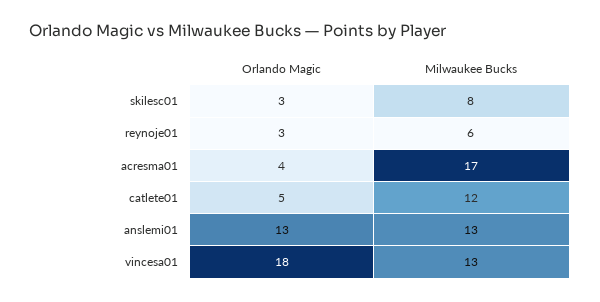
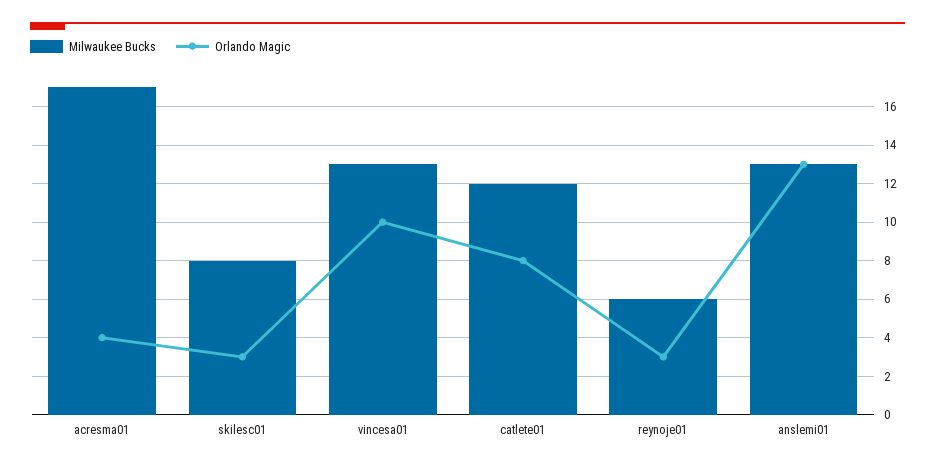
  {
    "Orlando Magic": {
      "skilesc01": 3,
      "reynoje01": 3,
      "acresma01": 4,
-     "catlete01": 5,
+     "catlete01": 8,
      "anslemi01": 13,
-     "vincesa01": 18
+     "vincesa01": 10
    },
    "Milwaukee Bucks": {
      "skilesc01": 8,
      "reynoje01": 6,
      "acresma01": 17,
      "catlete01": 12,
      "anslemi01": 13,
      "vincesa01": 13
    }
  }

